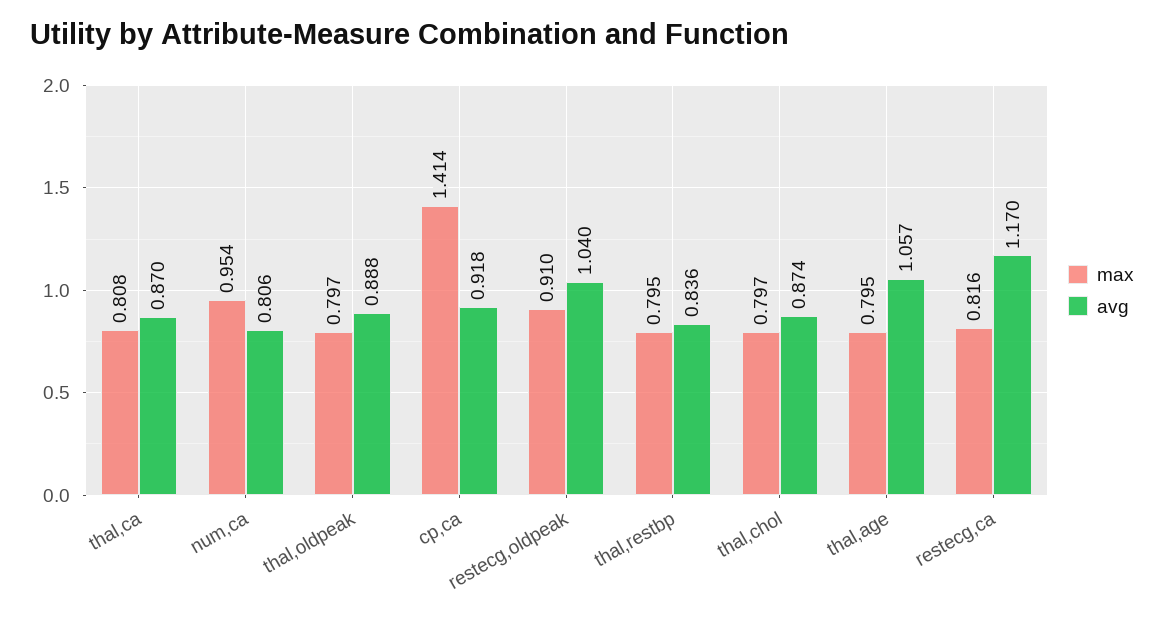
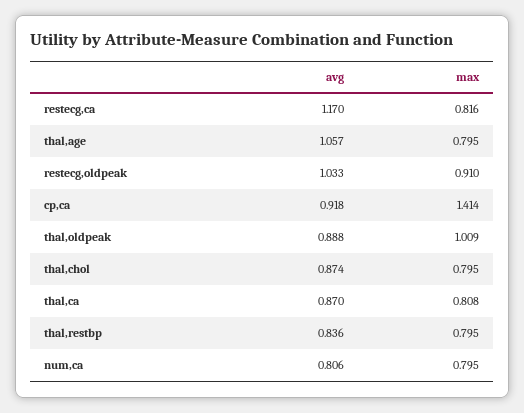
  {
    "max": {
      "thal,ca": 0.808,
-     "num,ca": 0.954,
+     "num,ca": 0.795,
-     "thal,oldpeak": 0.797,
+     "thal,oldpeak": 1.009,
      "cp,ca": 1.414,
      "restecg,oldpeak": 0.91,
      "thal,restbp": 0.795,
-     "thal,chol": 0.797,
+     "thal,chol": 0.795,
      "thal,age": 0.795,
      "restecg,ca": 0.816
    },
    "avg": {
      "thal,ca": 0.87,
      "num,ca": 0.806,
      "thal,oldpeak": 0.888,
      "cp,ca": 0.918,
-     "restecg,oldpeak": 1.04,
+     "restecg,oldpeak": 1.033,
      "thal,restbp": 0.836,
      "thal,chol": 0.874,
      "thal,age": 1.057,
      "restecg,ca": 1.17
    }
  }

